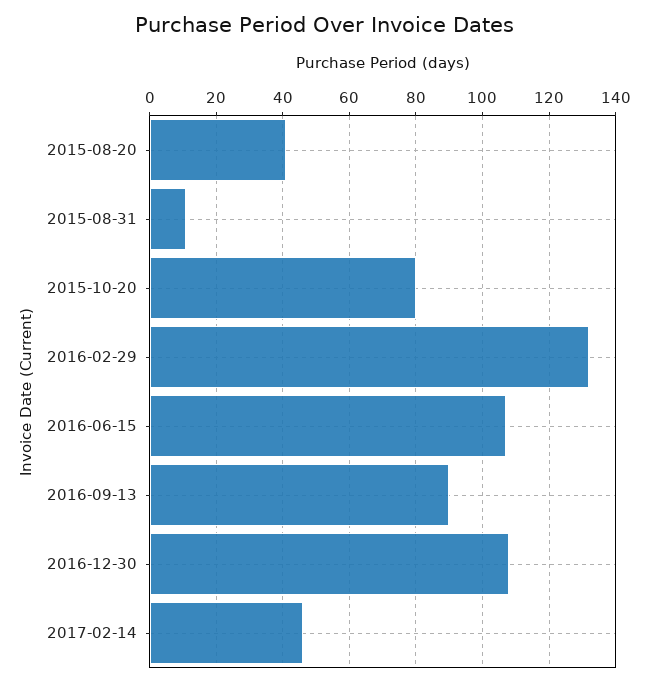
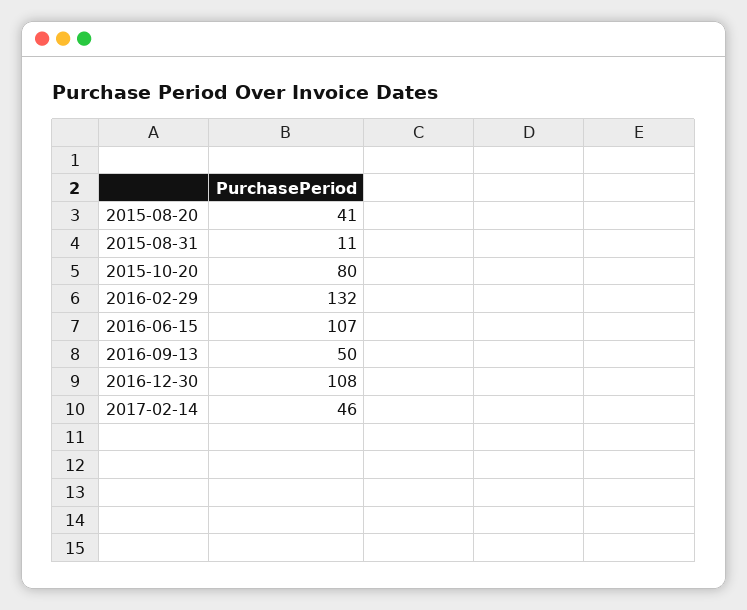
  {
    "2015-08-20": 41,
    "2015-08-31": 11,
    "2015-10-20": 80,
    "2016-02-29": 132,
    "2016-06-15": 107,
-   "2016-09-13": 90,
+   "2016-09-13": 50,
    "2016-12-30": 108,
    "2017-02-14": 46
  }

